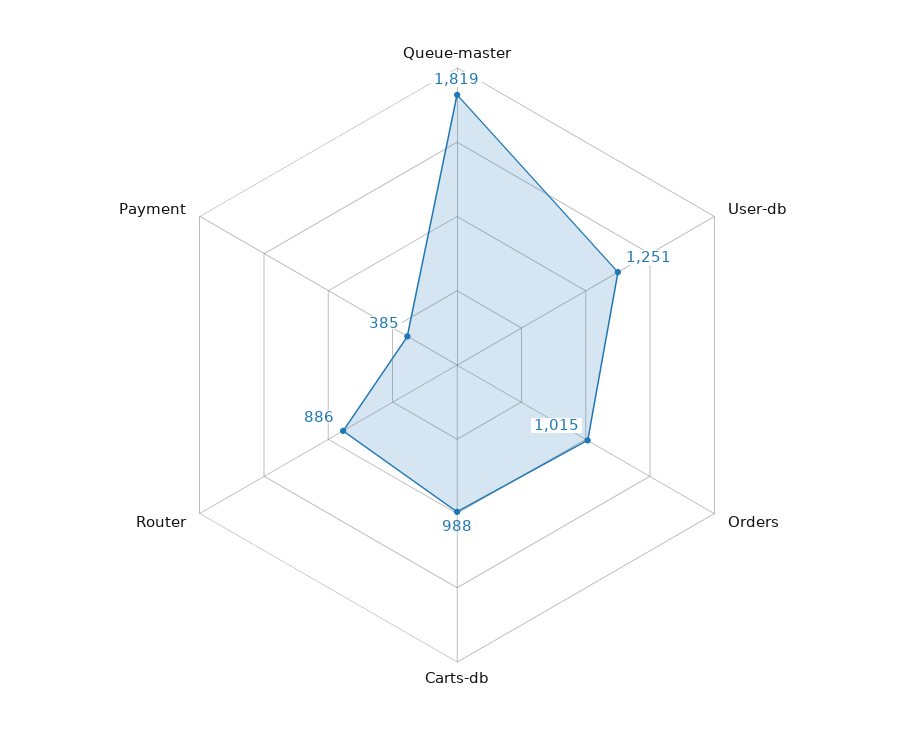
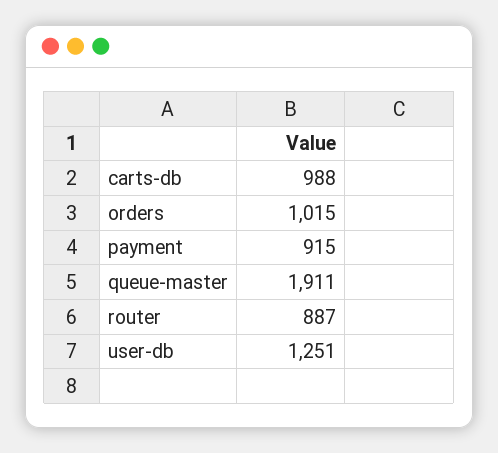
  {
-   "Queue-master": 1819,
+   "Queue-master": 1911,
    "User-db": 1251,
    "Orders": 1015,
    "Carts-db": 988,
-   "Router": 886,
+   "Router": 887,
-   "Payment": 385
+   "Payment": 915
  }

